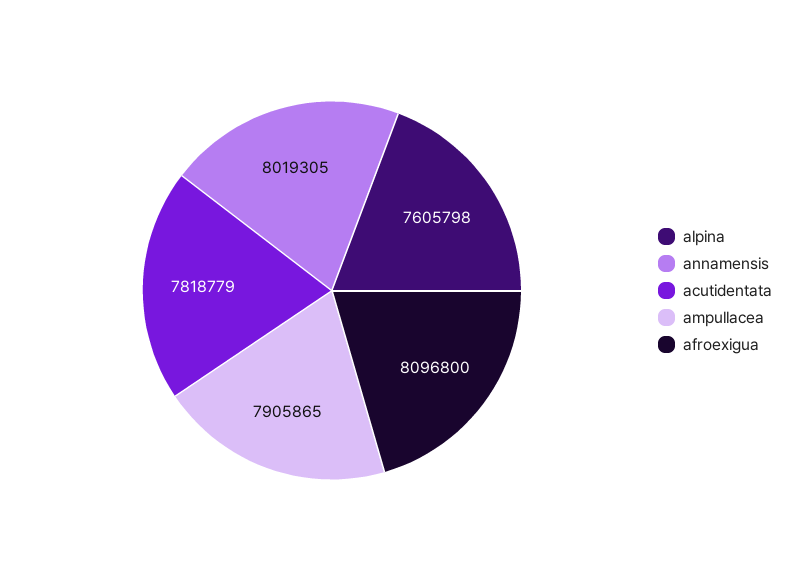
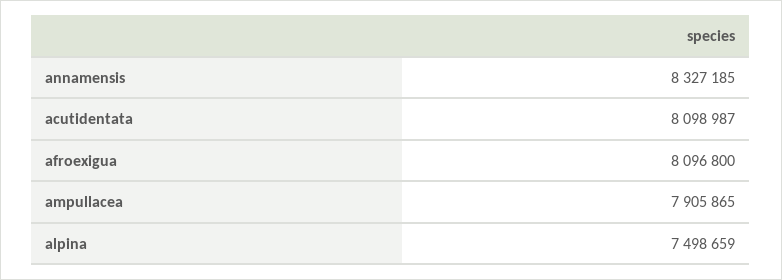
  {
-   "alpina": 7605798,
+   "alpina": 7498659,
-   "annamensis": 8019305,
+   "annamensis": 8327185,
-   "acutidentata": 7818779,
+   "acutidentata": 8098987,
    "ampullacea": 7905865,
    "afroexigua": 8096800
  }

